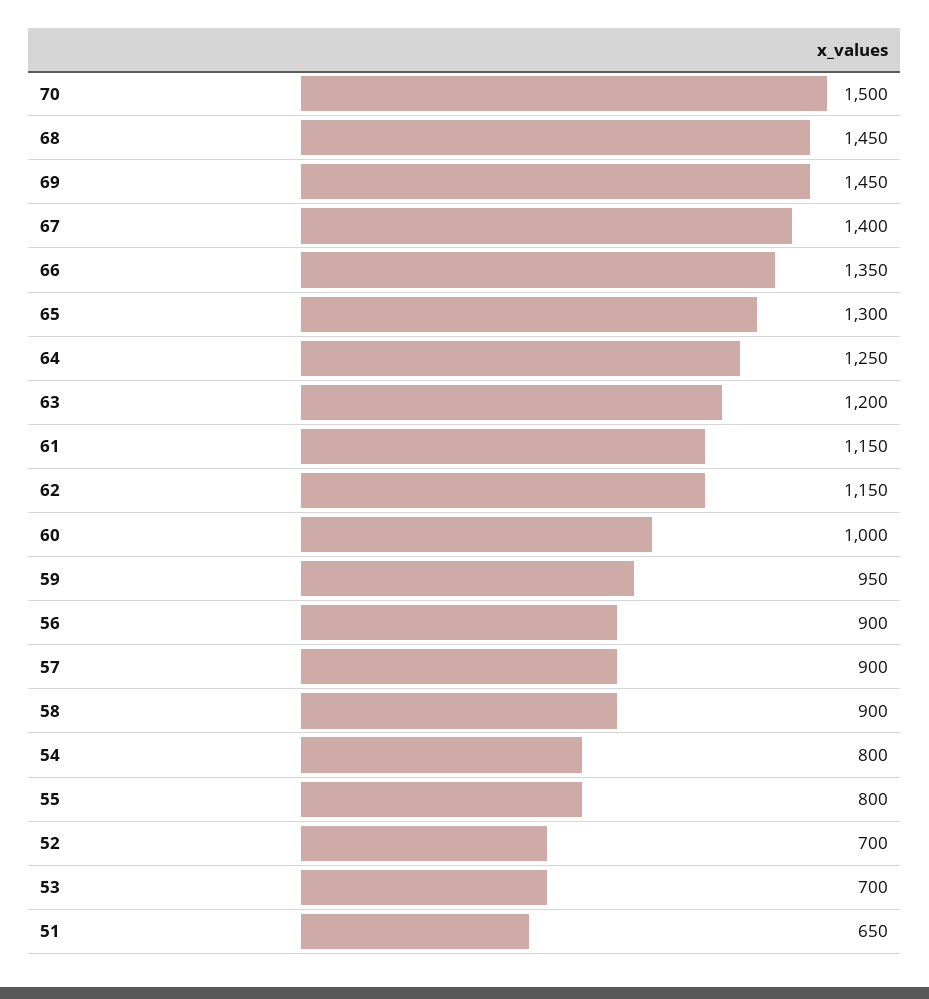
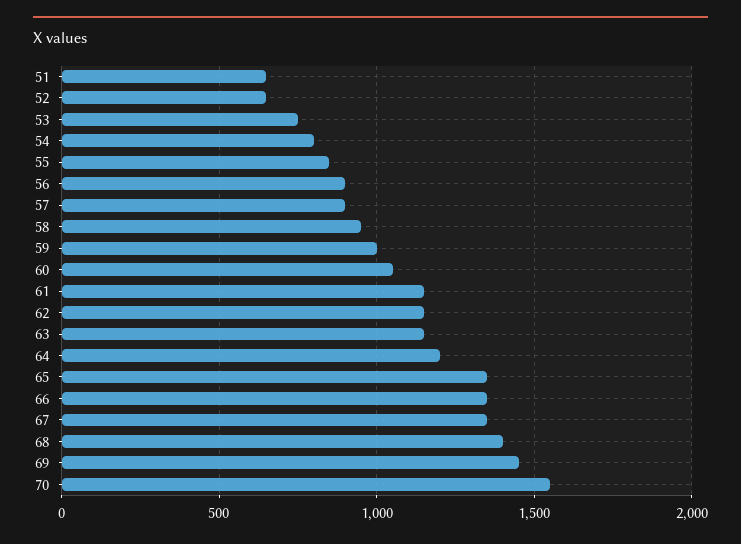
  {
-   "70": 1500,
+   "70": 1550,
-   "68": 1450,
+   "68": 1400,
    "69": 1450,
-   "67": 1400,
+   "67": 1350,
    "66": 1350,
-   "65": 1300,
+   "65": 1350,
-   "64": 1250,
+   "64": 1200,
-   "63": 1200,
+   "63": 1150,
    "61": 1150,
    "62": 1150,
-   "60": 1000,
+   "60": 1050,
-   "59": 950,
+   "59": 1000,
    "56": 900,
    "57": 900,
-   "58": 900,
+   "58": 950,
    "54": 800,
-   "55": 800,
+   "55": 850,
-   "52": 700,
+   "52": 650,
-   "53": 700,
+   "53": 750,
    "51": 650
  }

